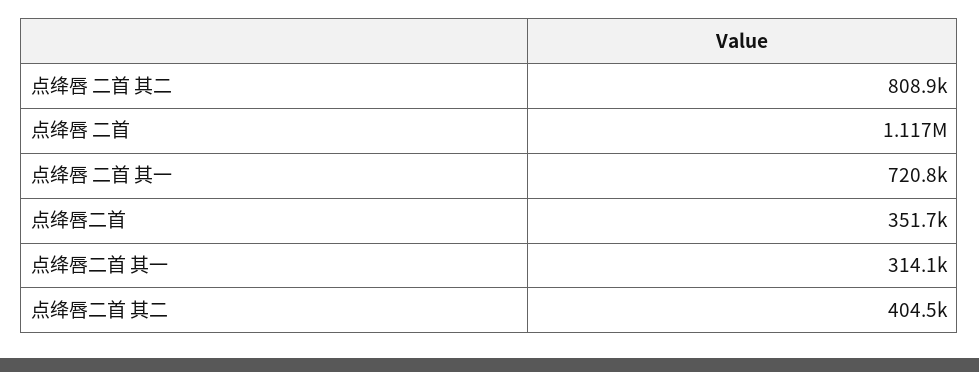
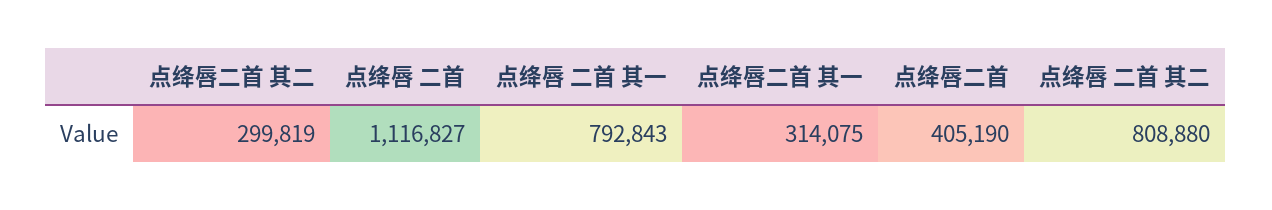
  {
    "点绛唇 二首 其二": 808880,
    "点绛唇 二首": 1116827,
-   "点绛唇 二首 其一": 720800,
+   "点绛唇 二首 其一": 792843,
-   "点绛唇二首": 351700,
+   "点绛唇二首": 405190,
    "点绛唇二首 其一": 314075,
-   "点绛唇二首 其二": 404500
+   "点绛唇二首 其二": 299819
  }

